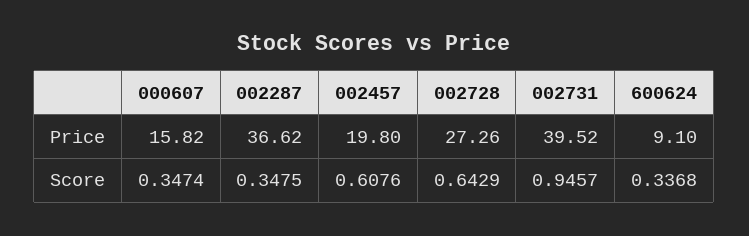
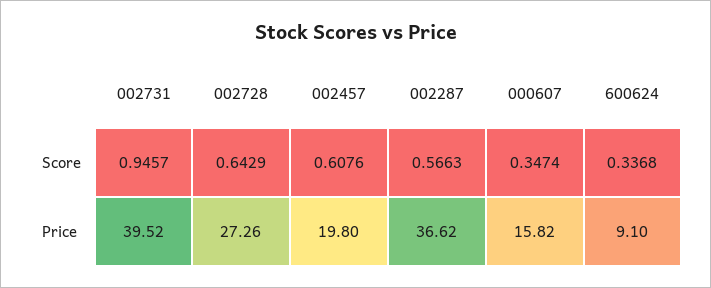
  {
    "000607": {
      "Price": 15.82,
      "Score": 0.3474
    },
    "002287": {
      "Price": 36.62,
-     "Score": 0.3475
+     "Score": 0.5663
    },
    "002457": {
      "Price": 19.8,
      "Score": 0.6076
    },
    "002728": {
      "Price": 27.26,
      "Score": 0.6429
    },
    "002731": {
      "Price": 39.52,
      "Score": 0.9457
    },
    "600624": {
      "Price": 9.1,
      "Score": 0.3368
    }
  }

